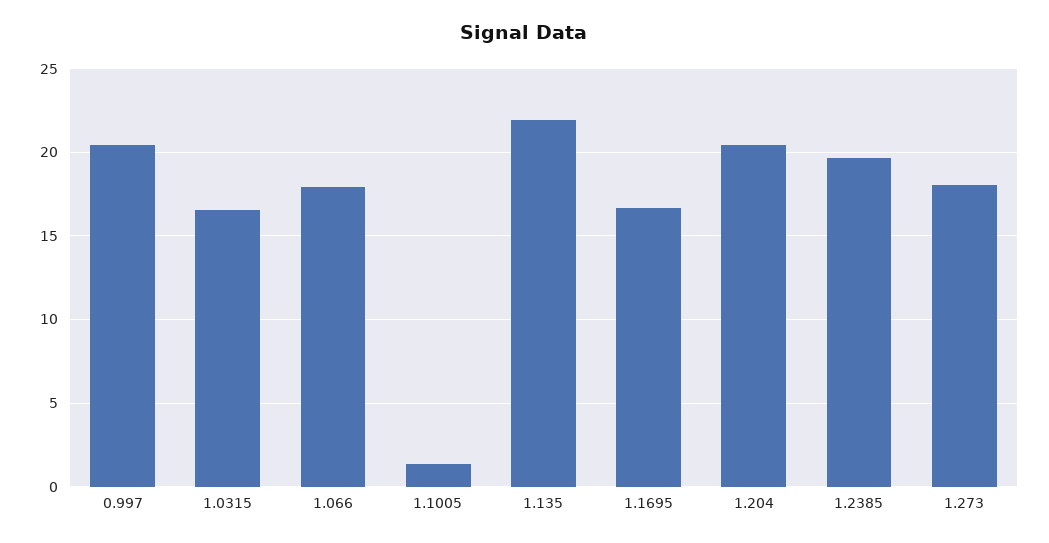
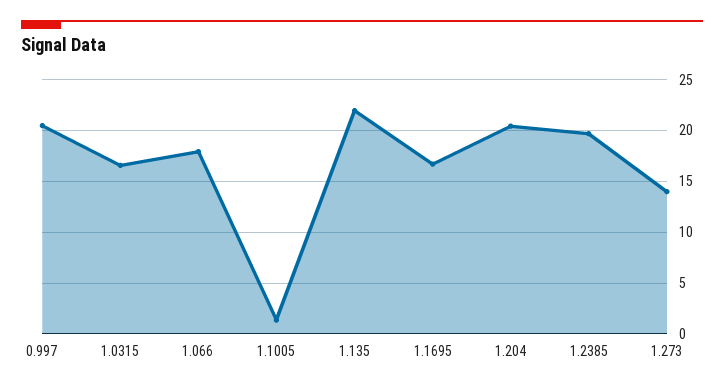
  {
    "0.997": 20.5,
    "1.0315": 16.5,
    "1.066": 18,
    "1.1005": 1.5,
    "1.135": 22,
    "1.1695": 16.5,
    "1.204": 20.5,
    "1.2385": 19.5,
-   "1.273": 18
+   "1.273": 14
  }

